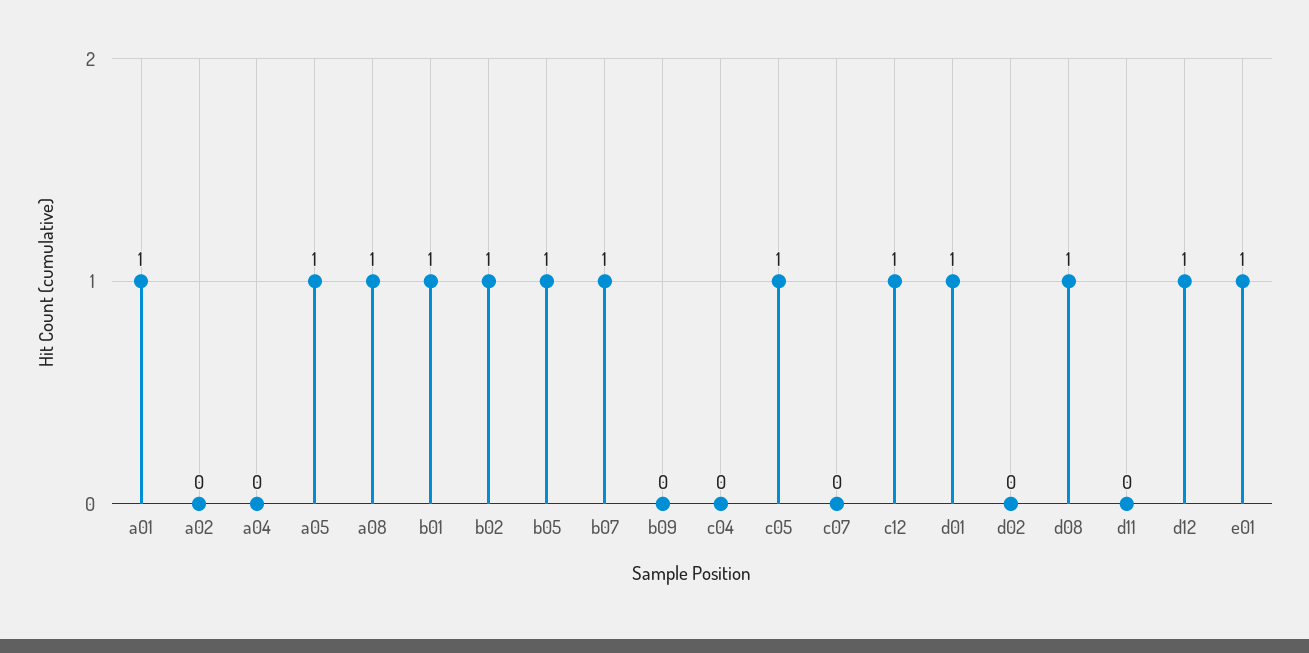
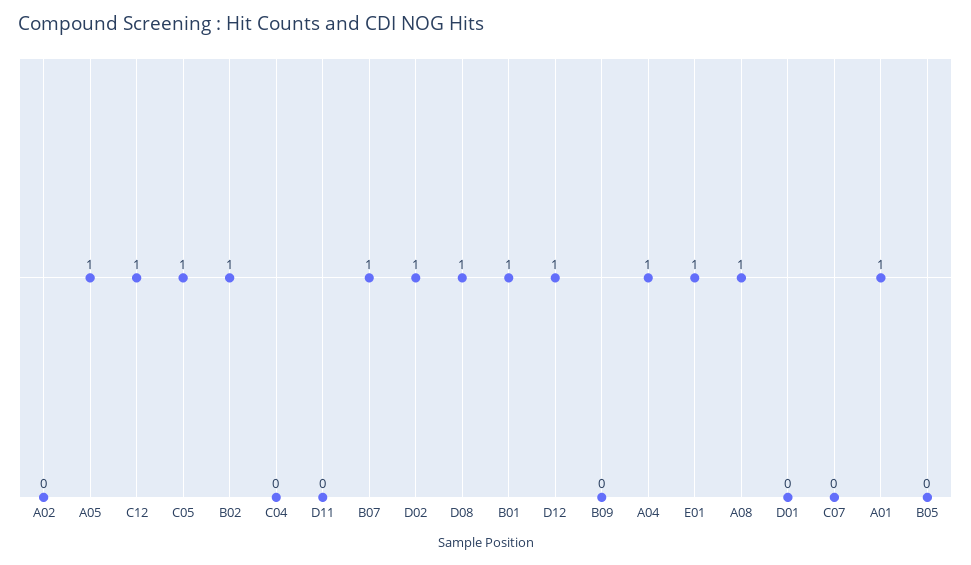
  {
    "a01": 1,
    "a02": 0,
-   "a04": 0,
+   "a04": 1,
    "a05": 1,
    "a08": 1,
    "b01": 1,
    "b02": 1,
-   "b05": 1,
+   "b05": 0,
    "b07": 1,
    "b09": 0,
    "c04": 0,
    "c05": 1,
    "c07": 0,
    "c12": 1,
-   "d01": 1,
+   "d01": 0,
-   "d02": 0,
+   "d02": 1,
    "d08": 1,
    "d11": 0,
    "d12": 1,
    "e01": 1
  }

